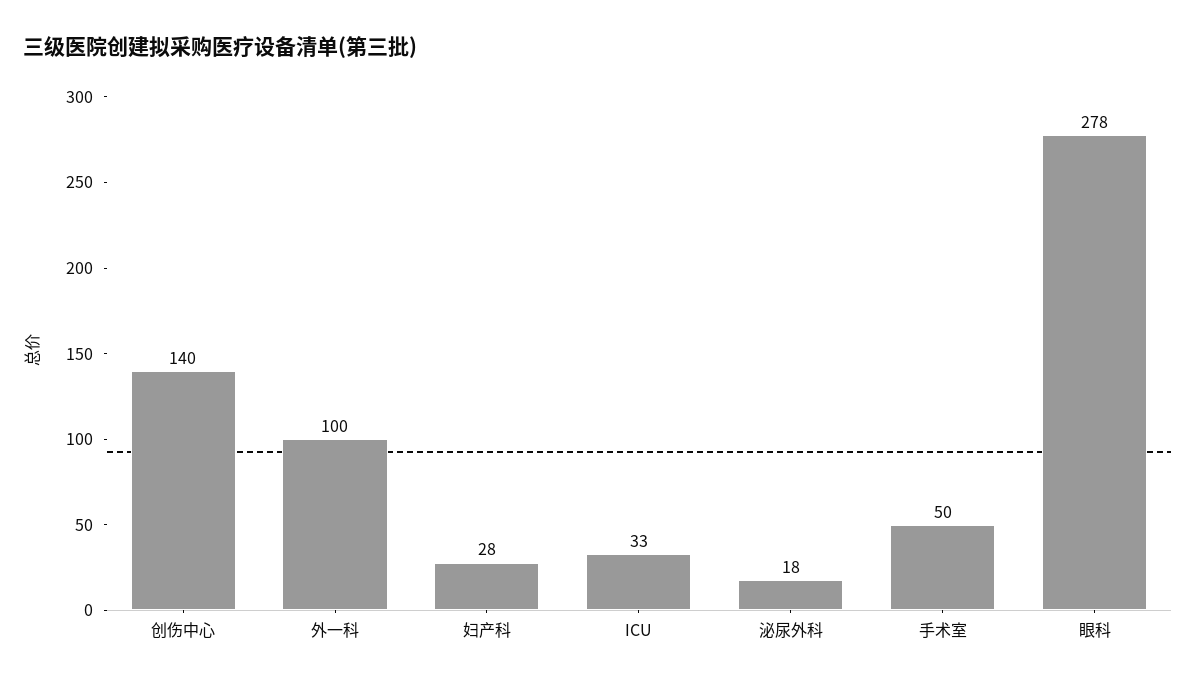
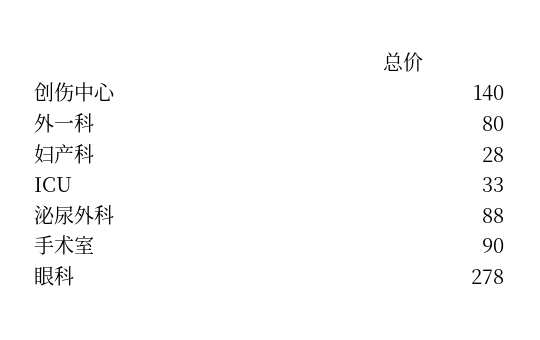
  {
    "创伤中心": 140,
-   "外一科": 100,
+   "外一科": 80,
    "妇产科": 28,
    "ICU": 33,
-   "泌尿外科": 18,
+   "泌尿外科": 88,
-   "手术室": 50,
+   "手术室": 90,
    "眼科": 278
  }

